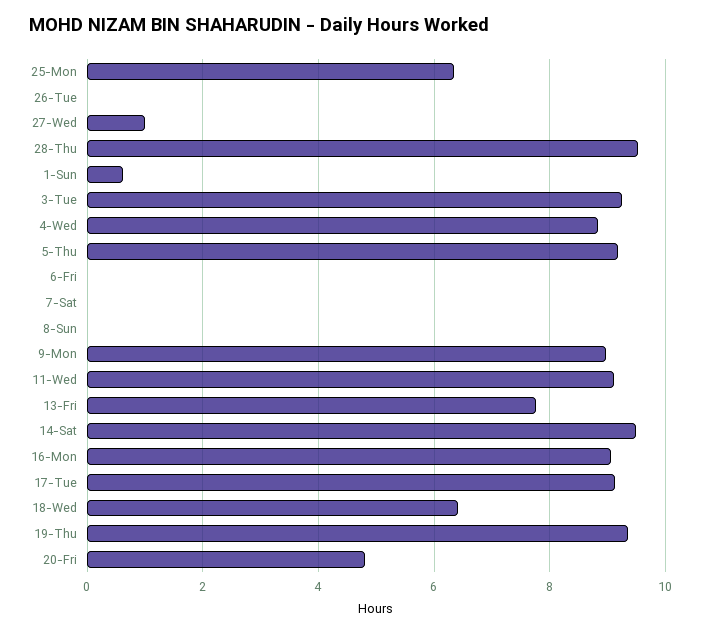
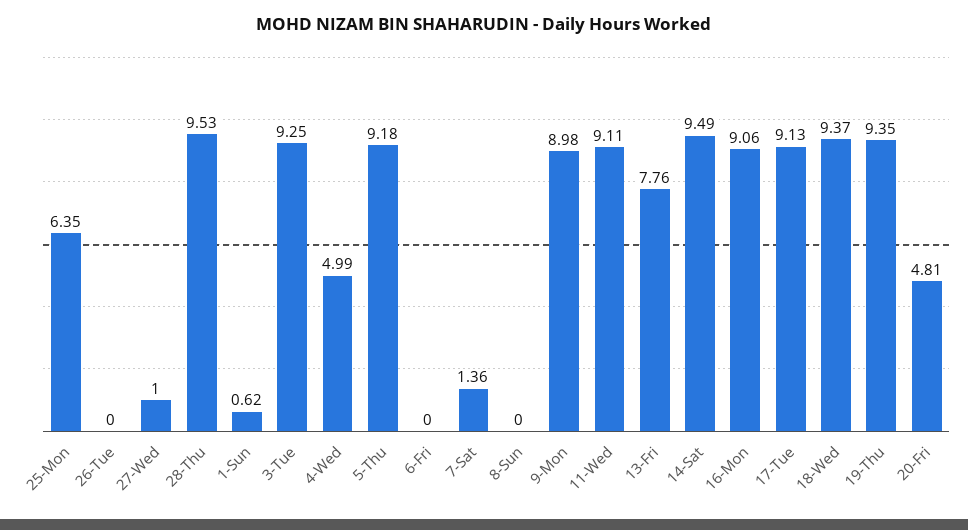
  {
    "25-Mon": 6.35,
    "26-Tue": 0,
    "27-Wed": 1,
    "28-Thu": 9.53,
    "1-Sun": 0.62,
    "3-Tue": 9.25,
-   "4-Wed": 8.8,
+   "4-Wed": 4.99,
    "5-Thu": 9.18,
    "6-Fri": 0,
-   "7-Sat": 0,
+   "7-Sat": 1.36,
    "8-Sun": 0,
    "9-Mon": 8.98,
    "11-Wed": 9.11,
    "13-Fri": 7.76,
    "14-Sat": 9.49,
    "16-Mon": 9.06,
    "17-Tue": 9.13,
-   "18-Wed": 6.4,
+   "18-Wed": 9.37,
    "19-Thu": 9.35,
    "20-Fri": 4.81
  }

